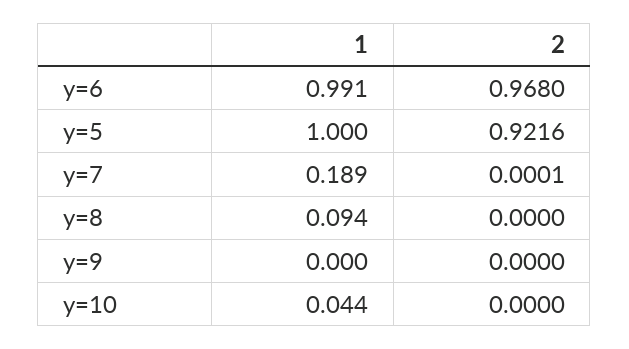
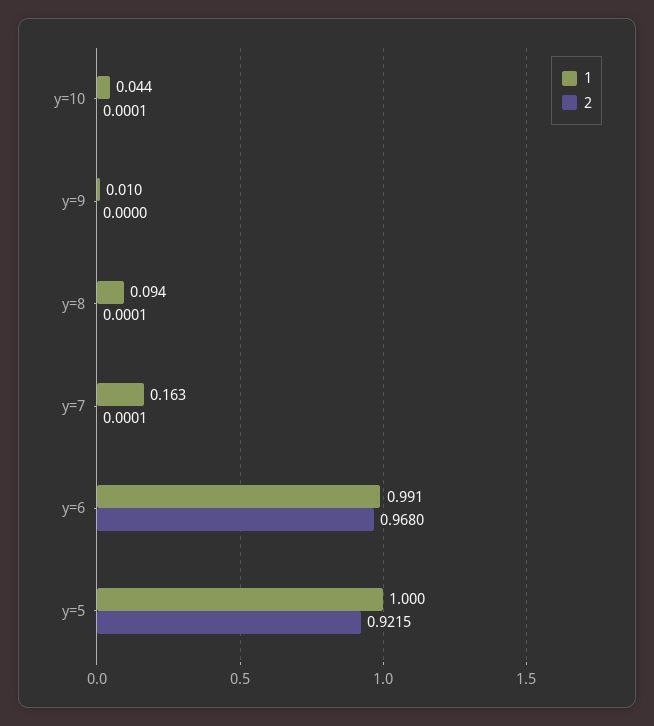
  {
    "1": {
      "y=6": 0.991,
      "y=5": 1,
-     "y=7": 0.189,
+     "y=7": 0.163,
      "y=8": 0.094,
-     "y=9": 0,
+     "y=9": 0.01,
      "y=10": 0.044
    },
    "2": {
      "y=6": 0.968,
-     "y=5": 0.9216,
+     "y=5": 0.9215,
      "y=7": 0.0001,
-     "y=8": 0,
+     "y=8": 0.0001,
      "y=9": 0,
-     "y=10": 0
+     "y=10": 0.0001
    }
  }

